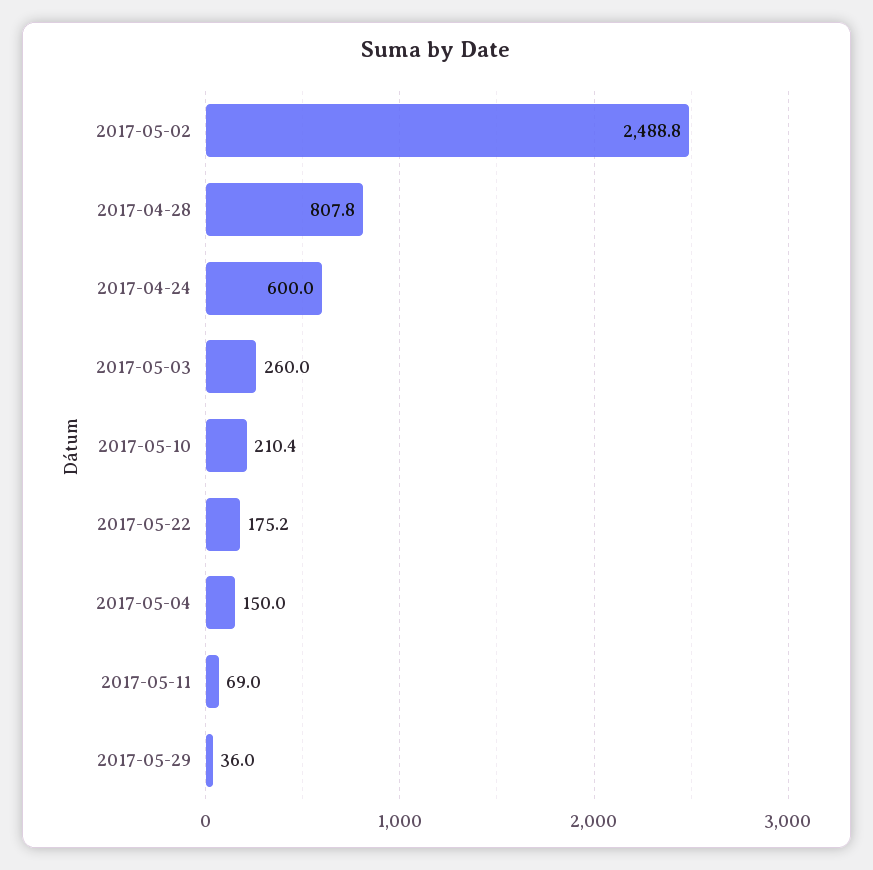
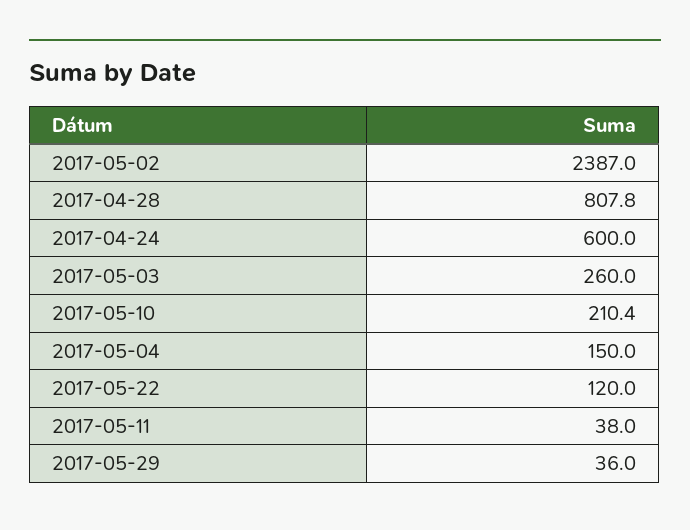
  {
-   "2017-05-02": 2488.8,
+   "2017-05-02": 2387,
    "2017-04-28": 807.8,
    "2017-04-24": 600,
    "2017-05-03": 260,
    "2017-05-10": 210.4,
-   "2017-05-22": 175.2,
+   "2017-05-22": 120,
    "2017-05-04": 150,
-   "2017-05-11": 69,
+   "2017-05-11": 38,
    "2017-05-29": 36
  }

